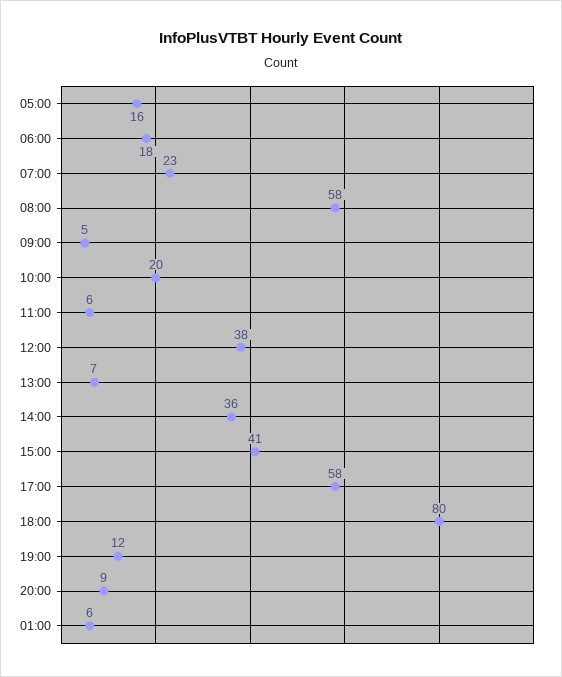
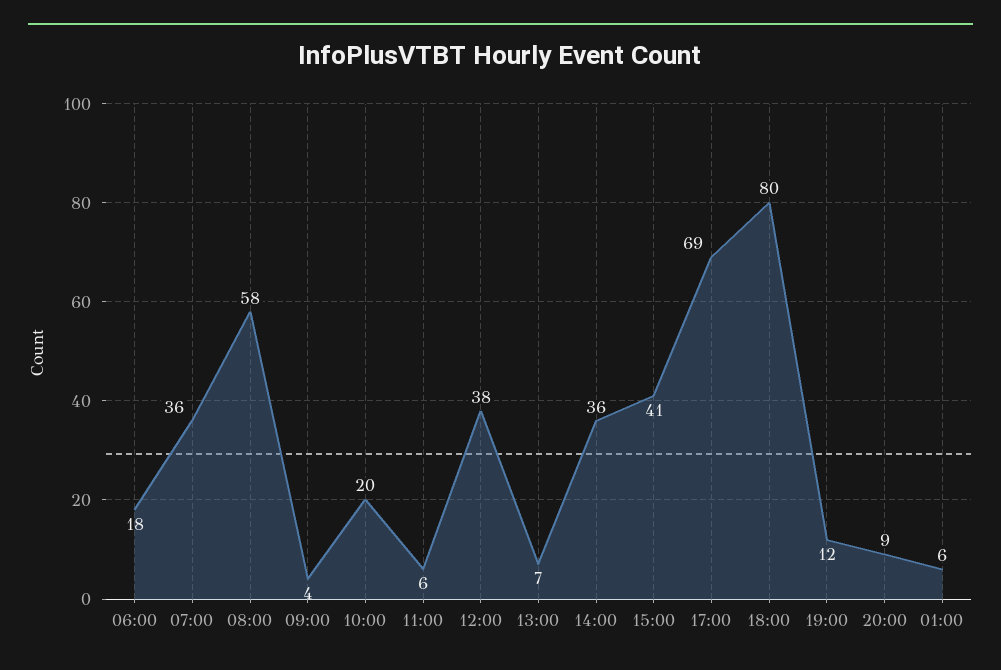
  {
-   "05:00": 16,
    "06:00": 18,
-   "07:00": 23,
+   "07:00": 36,
    "08:00": 58,
-   "09:00": 5,
+   "09:00": 4,
    "10:00": 20,
    "11:00": 6,
    "12:00": 38,
    "13:00": 7,
    "14:00": 36,
    "15:00": 41,
-   "17:00": 58,
+   "17:00": 69,
    "18:00": 80,
    "19:00": 12,
    "20:00": 9,
    "01:00": 6
  }

